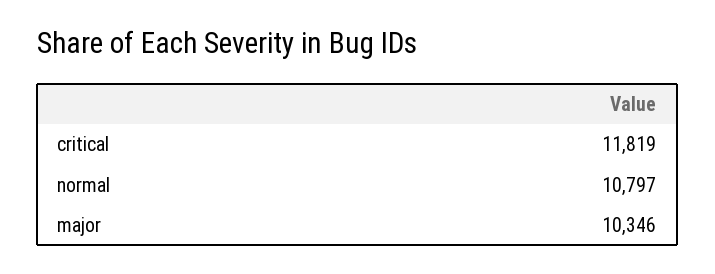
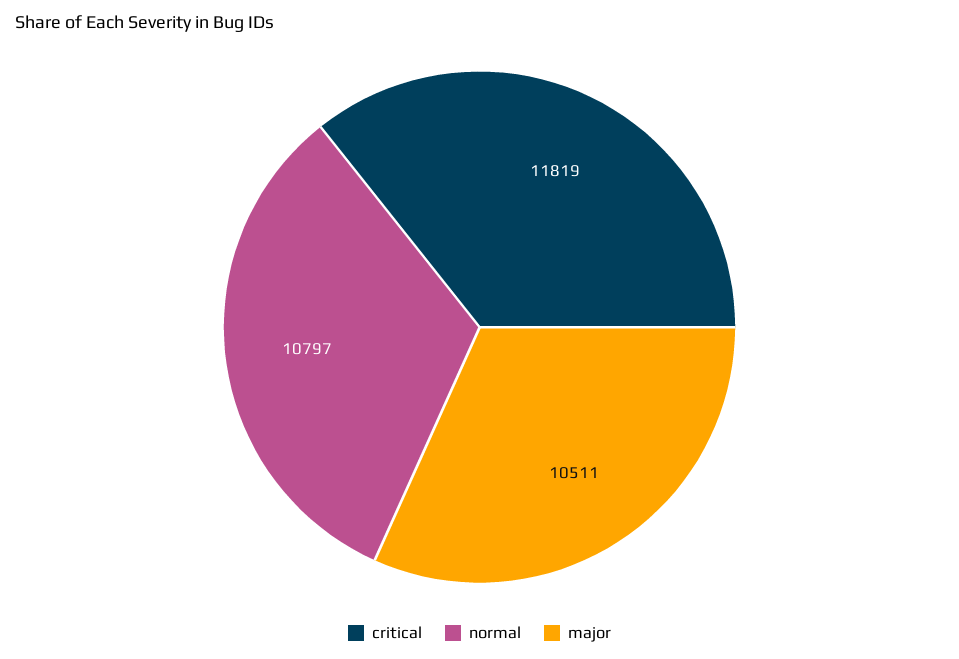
  {
    "critical": 11819,
    "normal": 10797,
-   "major": 10346
+   "major": 10511
  }

